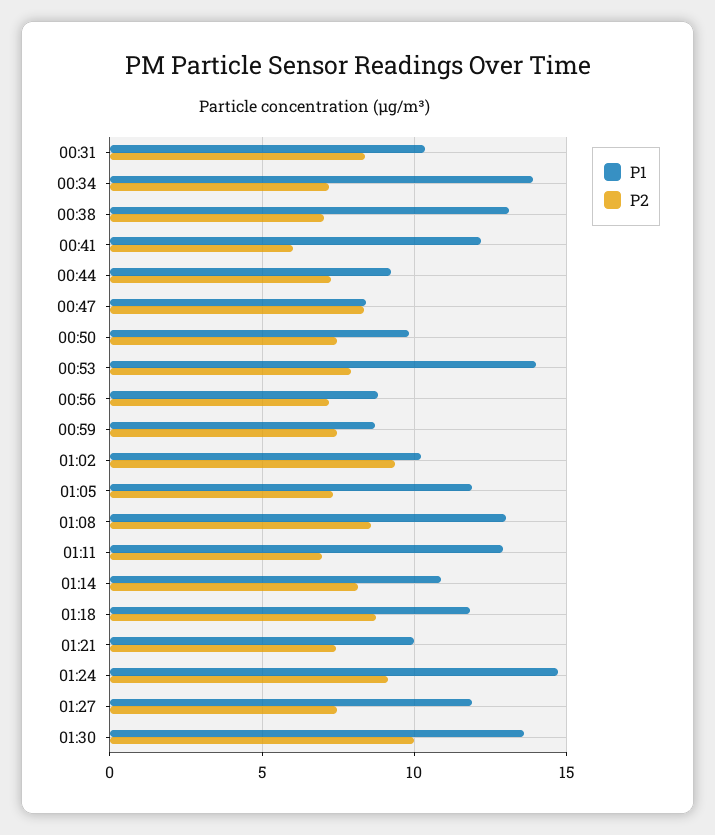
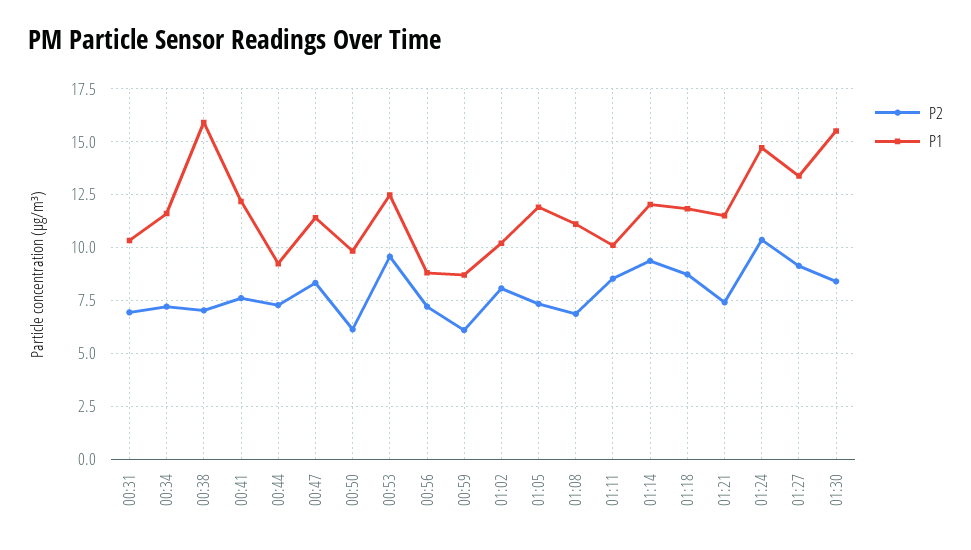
  {
    "P1": {
      "00:31": 10.5,
-     "00:34": 14,
+     "00:34": 11.5,
-     "00:38": 13,
+     "00:38": 16,
      "00:41": 12,
      "00:44": 9,
-     "00:47": 8.5,
+     "00:47": 11.5,
      "00:50": 10,
-     "00:53": 14,
+     "00:53": 12.5,
      "00:56": 9,
      "00:59": 8.5,
      "01:02": 10,
      "01:05": 12,
-     "01:08": 13,
+     "01:08": 11,
-     "01:11": 13,
+     "01:11": 10,
-     "01:14": 11,
+     "01:14": 12,
      "01:18": 12,
-     "01:21": 10,
+     "01:21": 11.5,
      "01:24": 14.5,
-     "01:27": 12,
+     "01:27": 13.5,
-     "01:30": 13.5
+     "01:30": 15.5
    },
    "P2": {
-     "00:31": 8.5,
+     "00:31": 7,
      "00:34": 7,
      "00:38": 7,
-     "00:41": 6,
+     "00:41": 7.5,
      "00:44": 7.5,
      "00:47": 8.5,
-     "00:50": 7.5,
+     "00:50": 6,
-     "00:53": 8,
+     "00:53": 9.5,
      "00:56": 7,
-     "00:59": 7.5,
+     "00:59": 6,
-     "01:02": 9.5,
+     "01:02": 8,
      "01:05": 7.5,
-     "01:08": 8.5,
+     "01:08": 7,
-     "01:11": 7,
+     "01:11": 8.5,
-     "01:14": 8,
+     "01:14": 9.5,
      "01:18": 8.5,
      "01:21": 7.5,
-     "01:24": 9,
+     "01:24": 10.5,
-     "01:27": 7.5,
+     "01:27": 9,
-     "01:30": 10
+     "01:30": 8.5
    }
  }

